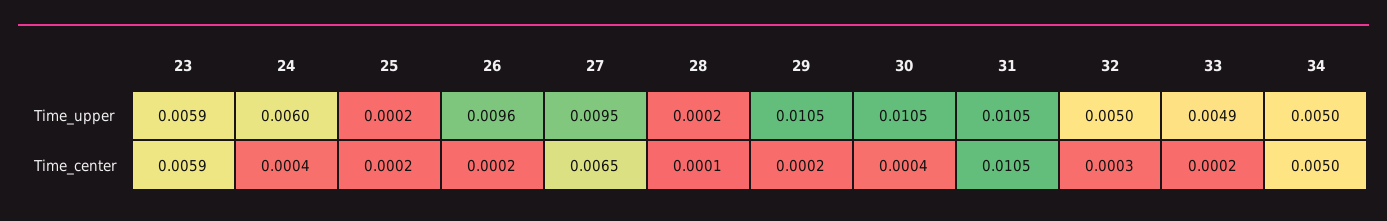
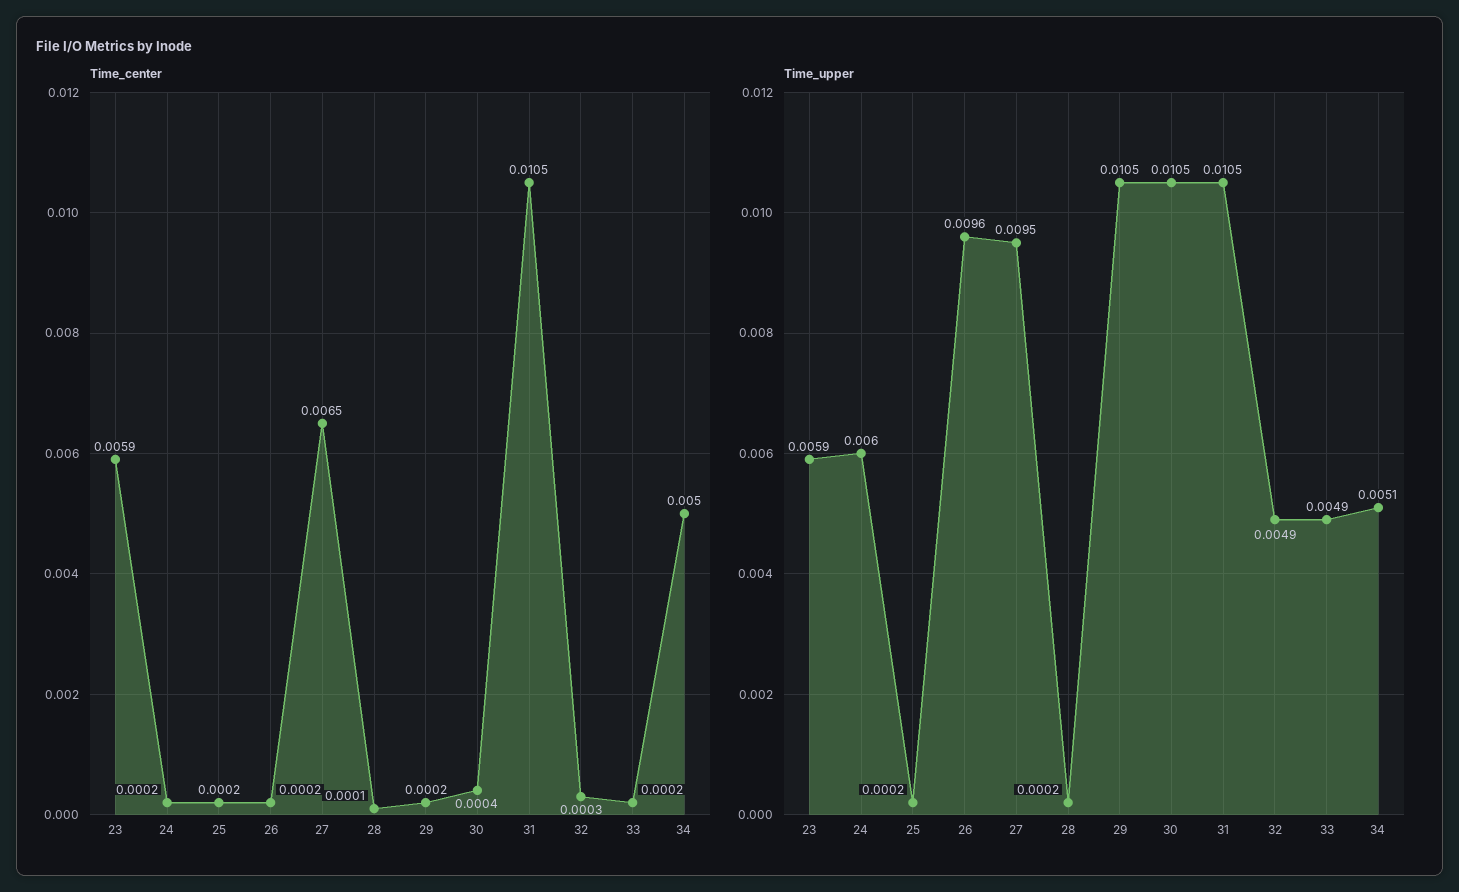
  {
    "Time_upper": {
      "23": 0.0059,
      "24": 0.006,
      "25": 0.0002,
      "26": 0.0096,
      "27": 0.0095,
      "28": 0.0002,
      "29": 0.0105,
      "30": 0.0105,
      "31": 0.0105,
-     "32": 0.005,
+     "32": 0.0049,
      "33": 0.0049,
-     "34": 0.005
+     "34": 0.0051
    },
    "Time_center": {
      "23": 0.0059,
-     "24": 0.0004,
+     "24": 0.0002,
      "25": 0.0002,
      "26": 0.0002,
      "27": 0.0065,
      "28": 0.0001,
      "29": 0.0002,
      "30": 0.0004,
      "31": 0.0105,
      "32": 0.0003,
      "33": 0.0002,
      "34": 0.005
    }
  }

